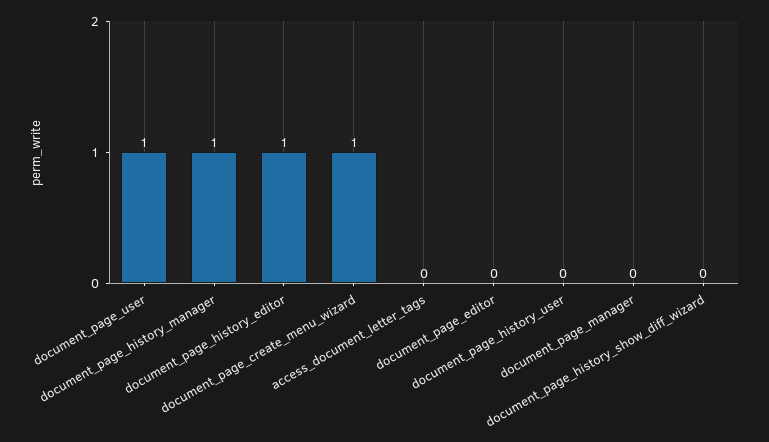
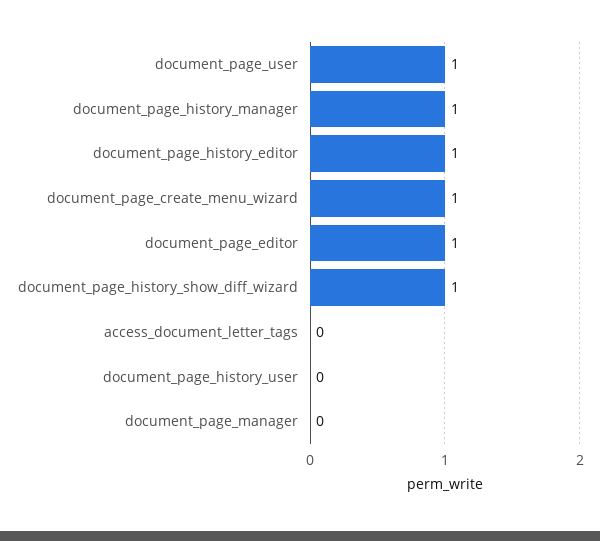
  {
    "document_page_user": 1,
    "document_page_history_manager": 1,
    "document_page_history_editor": 1,
    "document_page_create_menu_wizard": 1,
    "access_document_letter_tags": 0,
-   "document_page_editor": 0,
+   "document_page_editor": 1,
    "document_page_history_user": 0,
    "document_page_manager": 0,
-   "document_page_history_show_diff_wizard": 0
+   "document_page_history_show_diff_wizard": 1
  }

